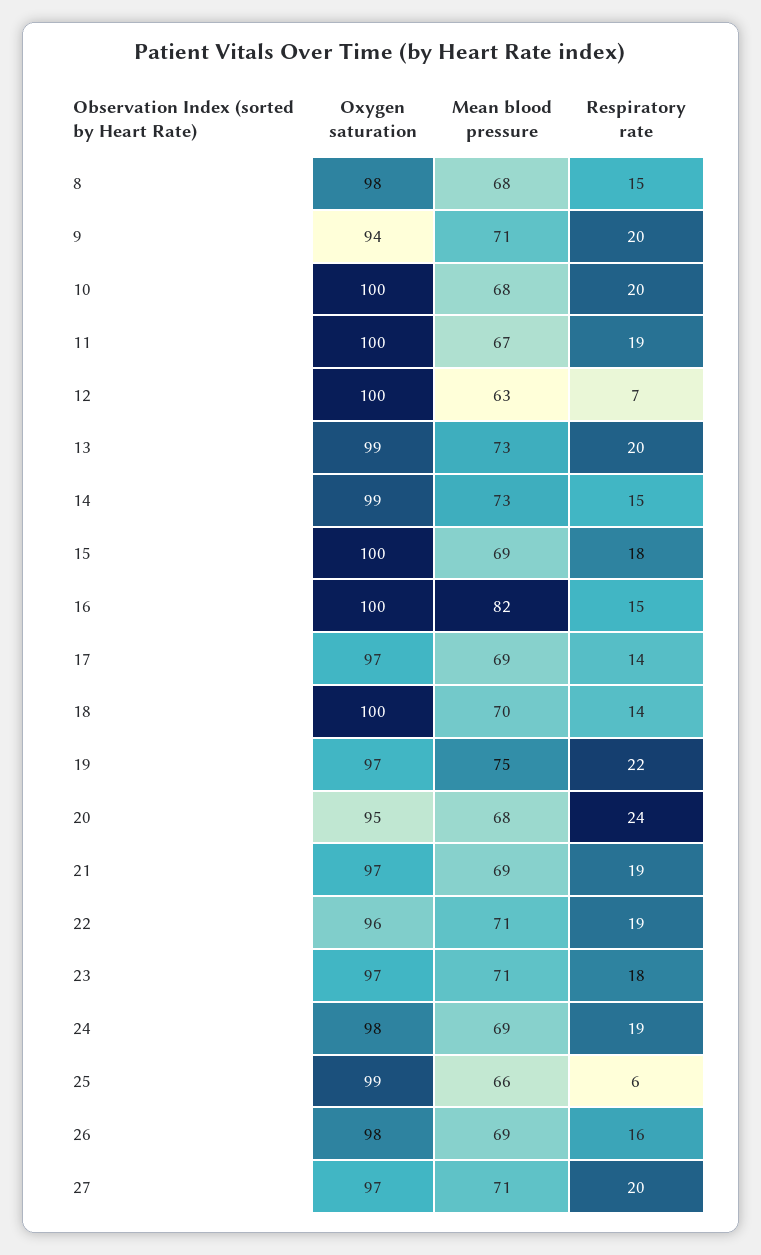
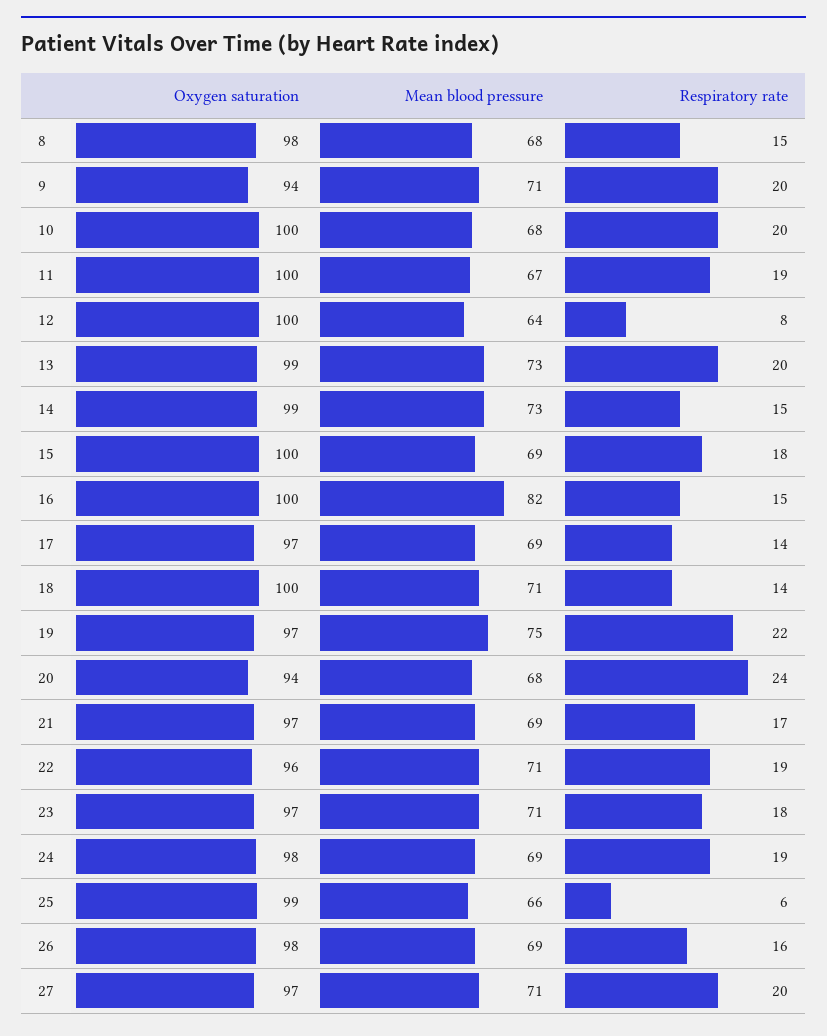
  {
    "Oxygen saturation": {
      "8": 98,
      "9": 94,
      "10": 100,
      "11": 100,
      "12": 100,
      "13": 99,
      "14": 99,
      "15": 100,
      "16": 100,
      "17": 97,
      "18": 100,
      "19": 97,
-     "20": 95,
+     "20": 94,
      "21": 97,
      "22": 96,
      "23": 97,
      "24": 98,
      "25": 99,
      "26": 98,
      "27": 97
    },
    "Mean blood pressure": {
      "8": 68,
      "9": 71,
      "10": 68,
      "11": 67,
-     "12": 63,
+     "12": 64,
      "13": 73,
      "14": 73,
      "15": 69,
      "16": 82,
      "17": 69,
-     "18": 70,
+     "18": 71,
      "19": 75,
      "20": 68,
      "21": 69,
      "22": 71,
      "23": 71,
      "24": 69,
      "25": 66,
      "26": 69,
      "27": 71
    },
    "Respiratory rate": {
      "8": 15,
      "9": 20,
      "10": 20,
      "11": 19,
-     "12": 7,
+     "12": 8,
      "13": 20,
      "14": 15,
      "15": 18,
      "16": 15,
      "17": 14,
      "18": 14,
      "19": 22,
      "20": 24,
-     "21": 19,
+     "21": 17,
      "22": 19,
      "23": 18,
      "24": 19,
      "25": 6,
      "26": 16,
      "27": 20
    }
  }

